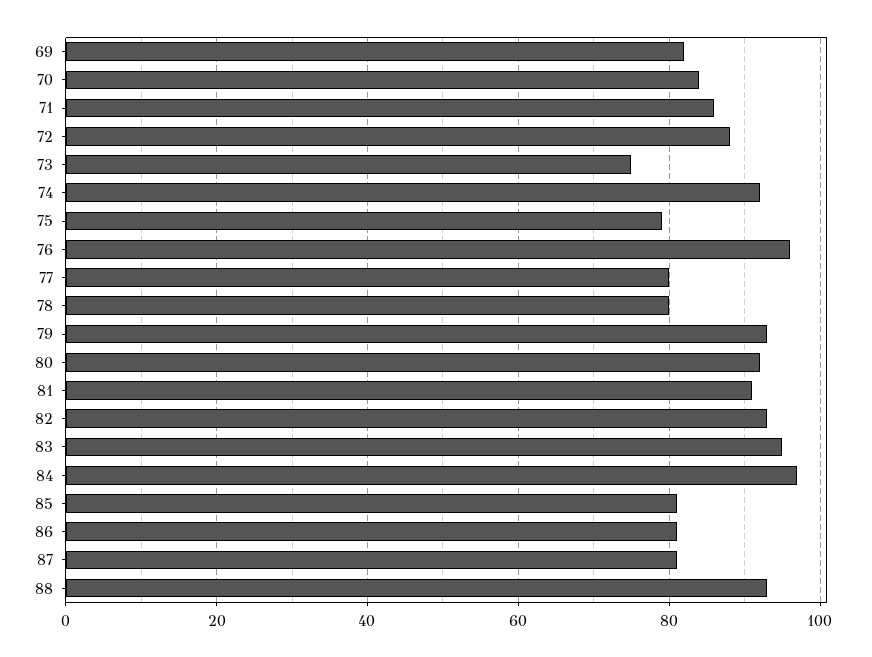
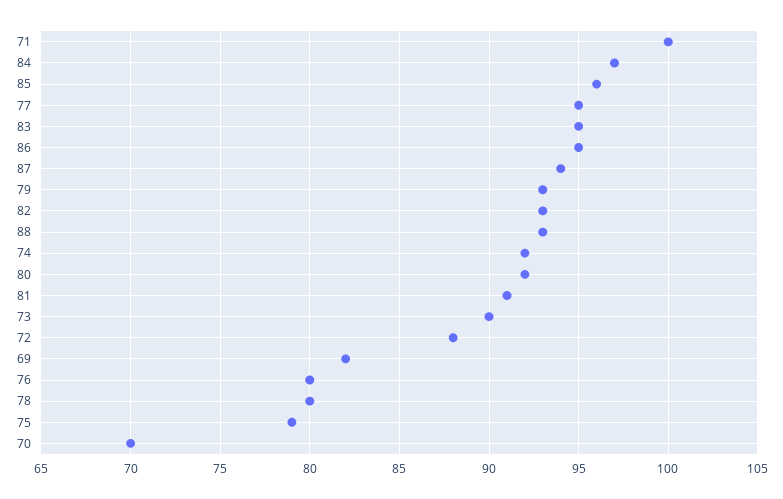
  {
    "69": 82,
-   "70": 85,
+   "70": 70,
-   "71": 85,
+   "71": 100,
    "72": 88,
-   "73": 75,
+   "73": 90,
    "74": 92,
    "75": 79,
-   "76": 95,
+   "76": 80,
-   "77": 80,
+   "77": 95,
    "78": 80,
    "79": 93,
    "80": 92,
    "81": 91,
    "82": 93,
    "83": 95,
    "84": 97,
-   "85": 80,
+   "85": 96,
-   "86": 80,
+   "86": 95,
-   "87": 80,
+   "87": 94,
    "88": 93
  }

